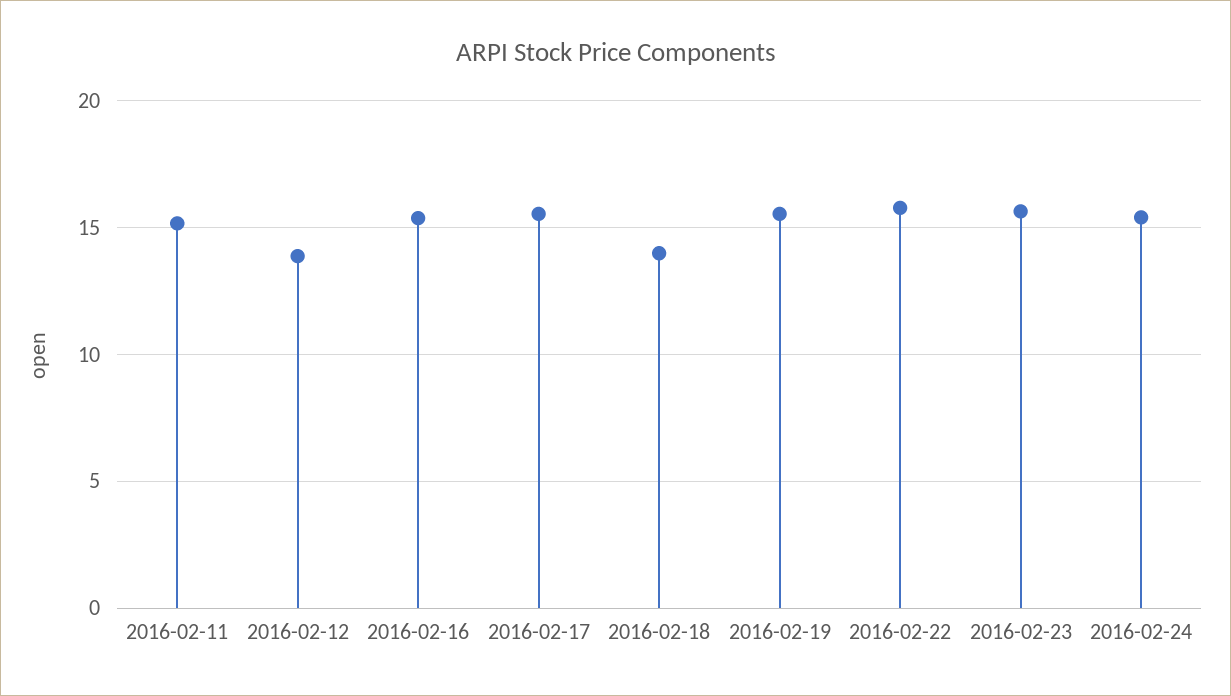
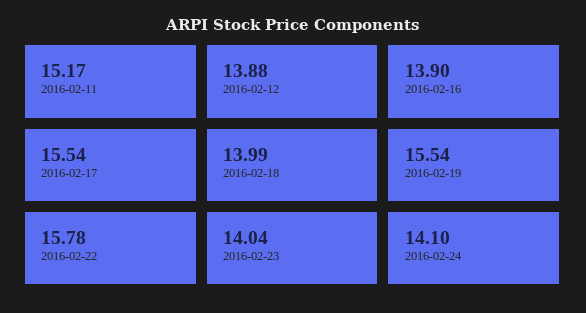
  {
    "2016-02-11": 15.17,
    "2016-02-12": 13.88,
-   "2016-02-16": 15.5,
+   "2016-02-16": 13.9,
    "2016-02-17": 15.54,
    "2016-02-18": 13.99,
    "2016-02-19": 15.54,
    "2016-02-22": 15.78,
-   "2016-02-23": 15.5,
+   "2016-02-23": 14.04,
-   "2016-02-24": 15.5
+   "2016-02-24": 14.1
  }

